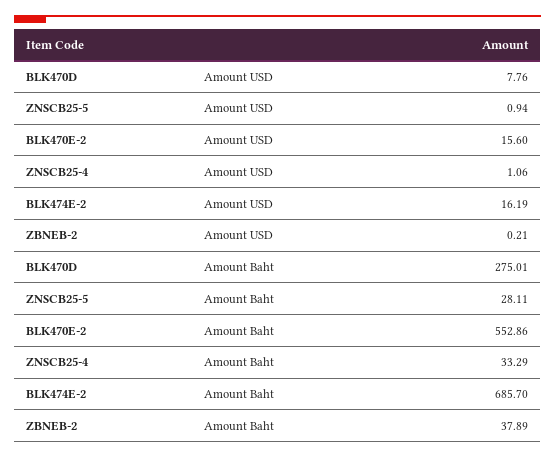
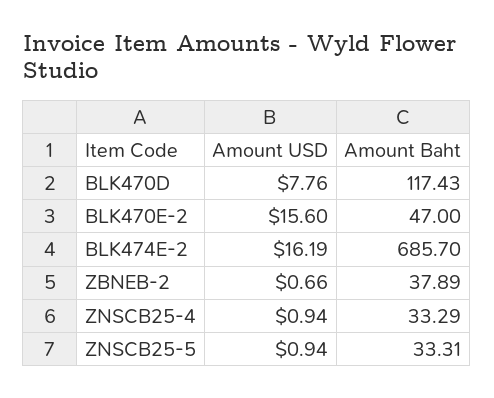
  {
    "BLK470D": {
      "Amount USD": 7.76,
-     "Amount Baht": 275.01
+     "Amount Baht": 117.43
    },
    "ZNSCB25-5": {
      "Amount USD": 0.94,
-     "Amount Baht": 28.11
+     "Amount Baht": 33.31
    },
    "BLK470E-2": {
      "Amount USD": 15.6,
-     "Amount Baht": 552.86
+     "Amount Baht": 47
    },
    "ZNSCB25-4": {
-     "Amount USD": 1.06,
+     "Amount USD": 0.94,
      "Amount Baht": 33.29
    },
    "BLK474E-2": {
      "Amount USD": 16.19,
      "Amount Baht": 685.7
    },
    "ZBNEB-2": {
-     "Amount USD": 0.21,
+     "Amount USD": 0.66,
      "Amount Baht": 37.89
    }
  }

